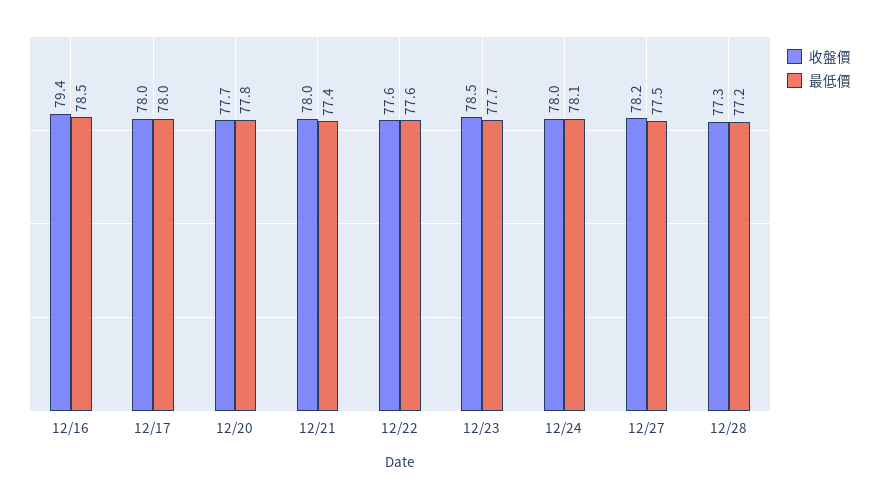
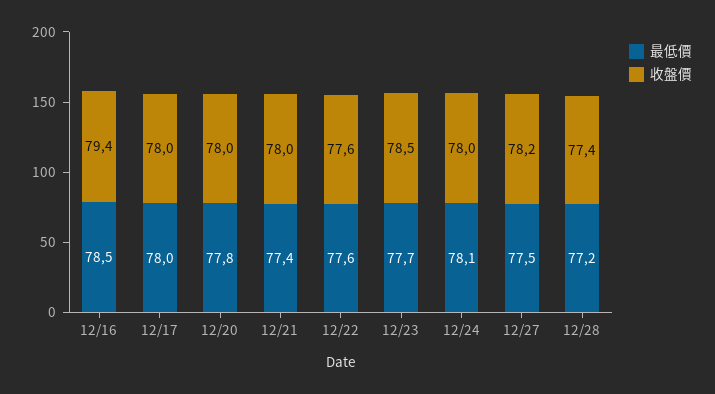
  {
    "收盤價": {
      "12/16": 79.4,
      "12/17": 78,
-     "12/20": 77.7,
+     "12/20": 78,
      "12/21": 78,
      "12/22": 77.6,
      "12/23": 78.5,
      "12/24": 78,
      "12/27": 78.2,
-     "12/28": 77.3
+     "12/28": 77.4
    },
    "最低價": {
      "12/16": 78.5,
      "12/17": 78,
      "12/20": 77.8,
      "12/21": 77.4,
      "12/22": 77.6,
      "12/23": 77.7,
      "12/24": 78.1,
      "12/27": 77.5,
      "12/28": 77.2
    }
  }

